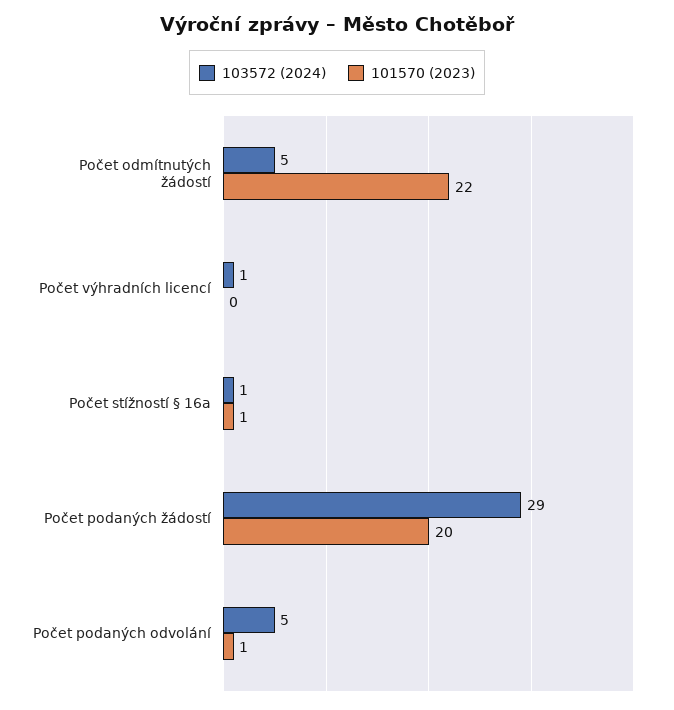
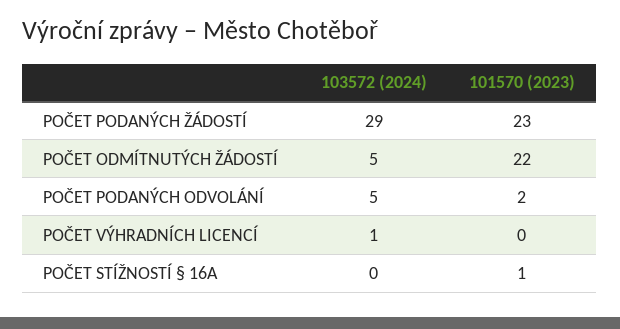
  {
    "103572 (2024)": {
      "Počet odmítnutých žádostí": 5,
      "Počet výhradních licencí": 1,
-     "Počet stížností § 16a": 1,
+     "Počet stížností § 16a": 0,
      "Počet podaných žádostí": 29,
      "Počet podaných odvolání": 5
    },
    "101570 (2023)": {
      "Počet odmítnutých žádostí": 22,
      "Počet výhradních licencí": 0,
      "Počet stížností § 16a": 1,
-     "Počet podaných žádostí": 20,
+     "Počet podaných žádostí": 23,
-     "Počet podaných odvolání": 1
+     "Počet podaných odvolání": 2
    }
  }

